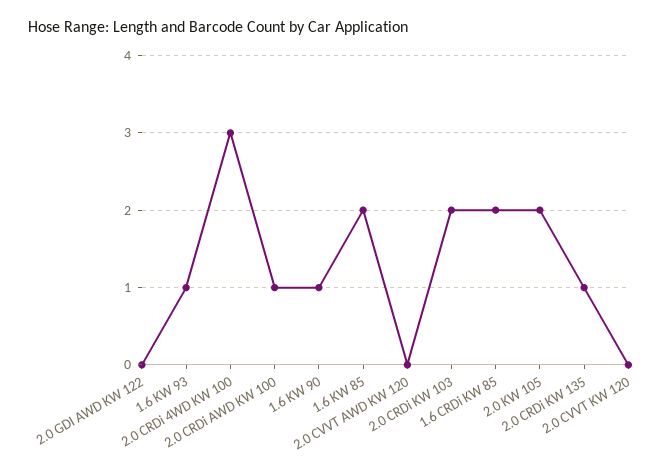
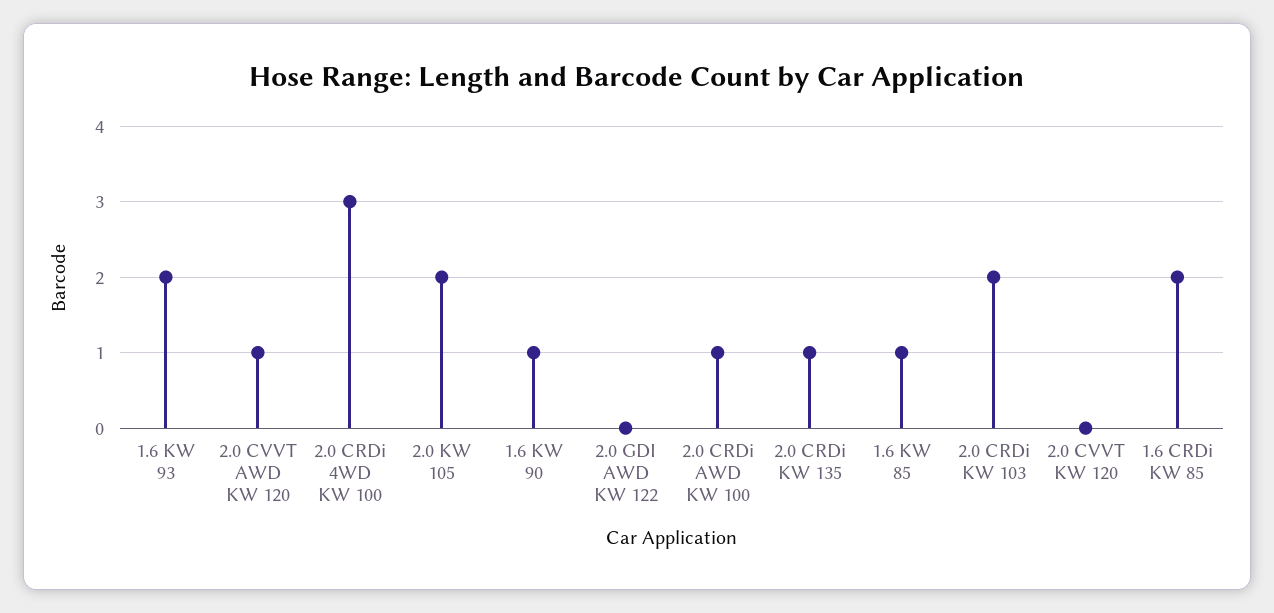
  {
    "2.0 GDI AWD KW 122": 0,
-   "1.6 KW 93": 1,
+   "1.6 KW 93": 2,
    "2.0 CRDi 4WD KW 100": 3,
    "2.0 CRDi AWD KW 100": 1,
    "1.6 KW 90": 1,
-   "1.6 KW 85": 2,
+   "1.6 KW 85": 1,
-   "2.0 CVVT AWD KW 120": 0,
+   "2.0 CVVT AWD KW 120": 1,
    "2.0 CRDi KW 103": 2,
    "1.6 CRDi KW 85": 2,
    "2.0 KW 105": 2,
    "2.0 CRDi KW 135": 1,
    "2.0 CVVT KW 120": 0
  }

